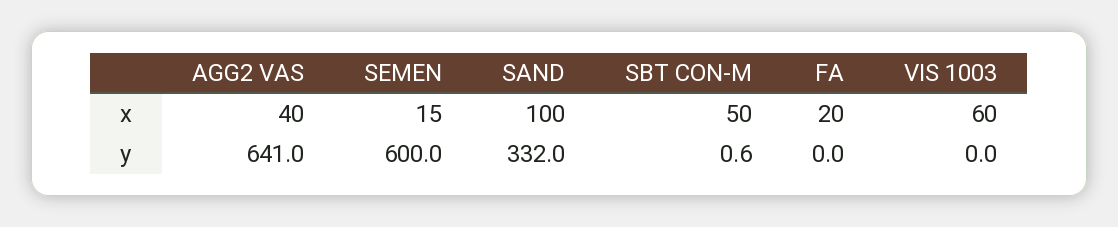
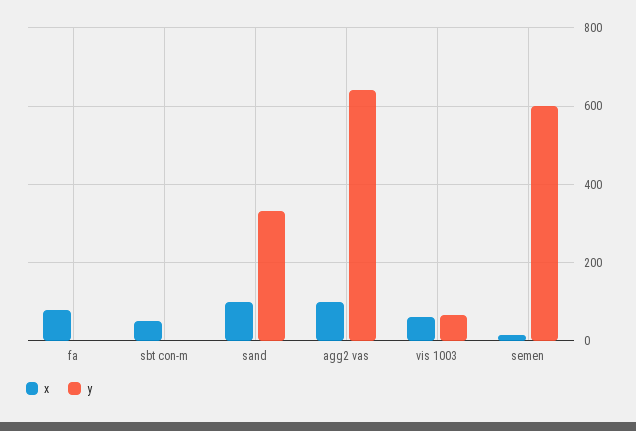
  {
    "x": {
-     "AGG2 VAS": 40,
+     "AGG2 VAS": 100,
      "SEMEN": 15,
      "SAND": 100,
      "SBT CON-M": 50,
-     "FA": 20,
+     "FA": 80,
      "VIS 1003": 60
    },
    "y": {
      "AGG2 VAS": 641,
      "SEMEN": 600,
      "SAND": 332,
      "SBT CON-M": 0.6,
      "FA": 0,
-     "VIS 1003": 0
+     "VIS 1003": 60
    }
  }

